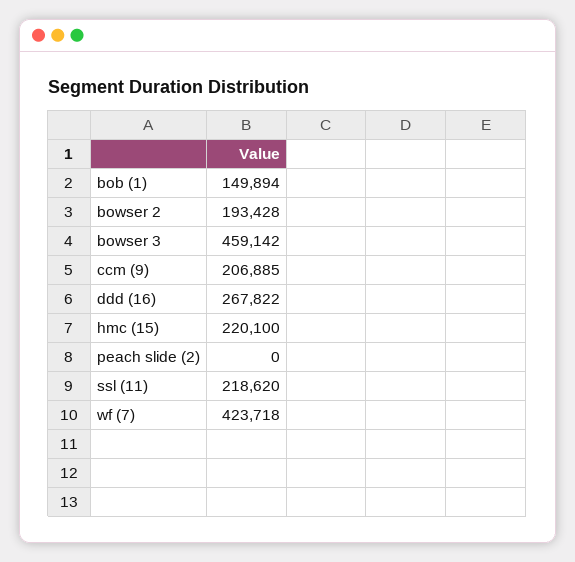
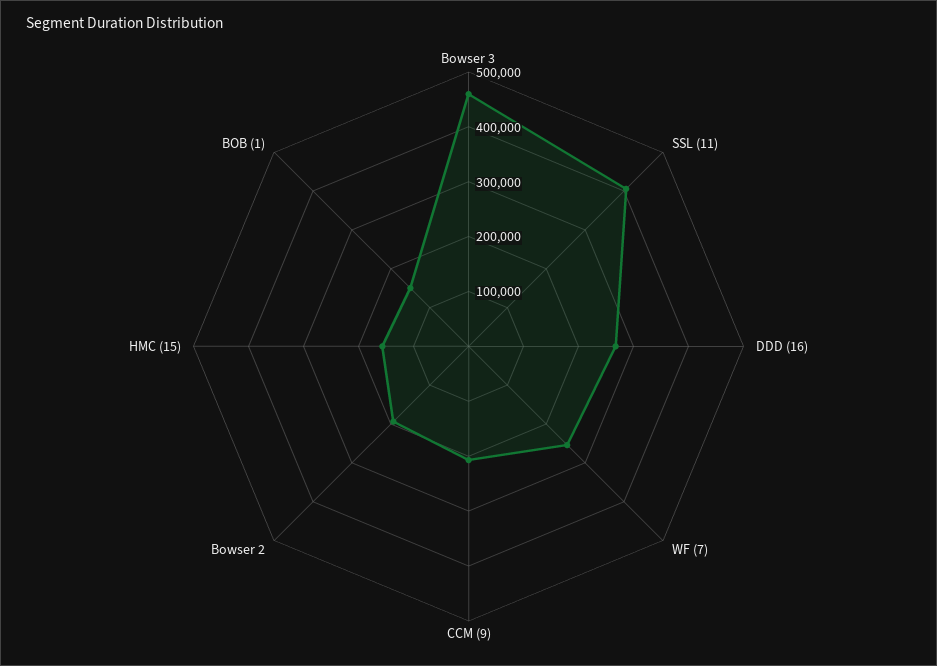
  {
    "bob (1)": 149894,
    "bowser 2": 193428,
    "bowser 3": 459142,
    "ccm (9)": 206885,
    "ddd (16)": 267822,
-   "hmc (15)": 220100,
+   "hmc (15)": 160000,
-   "peach slide (2)": 0,
-   "ssl (11)": 218620,
+   "ssl (11)": 400000,
-   "wf (7)": 423718
+   "wf (7)": 260000
  }

